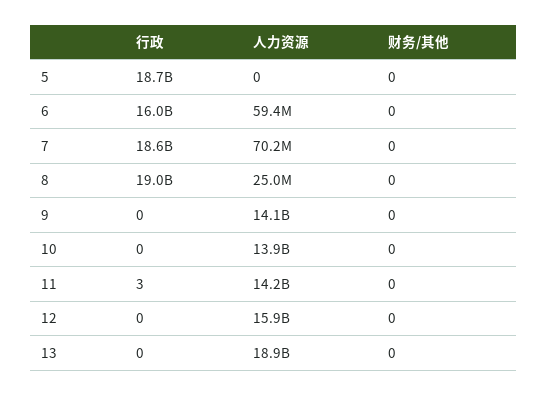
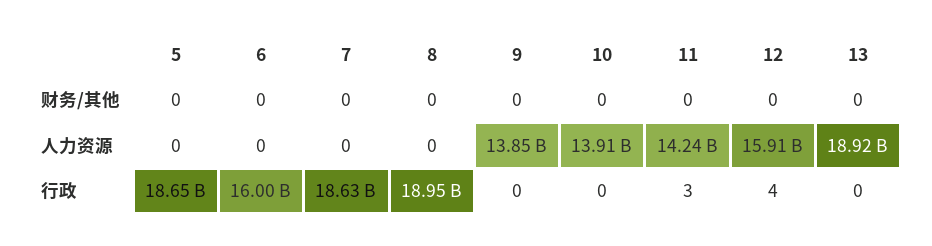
  {
    "行政": {
      "5": 18650000000,
      "6": 16000000000,
      "7": 18630000000,
      "8": 18950000000,
      "9": 0,
      "10": 0,
      "11": 3,
-     "12": 0,
+     "12": 4,
      "13": 0
    },
    "人力资源": {
      "5": 0,
-     "6": 59400000,
+     "6": 0,
-     "7": 70200000,
+     "7": 0,
-     "8": 25000000,
+     "8": 0,
-     "9": 14100000000,
+     "9": 13850000000,
      "10": 13910000000,
      "11": 14240000000,
      "12": 15910000000,
      "13": 18920000000
    },
    "财务/其他": {
      "5": 0,
      "6": 0,
      "7": 0,
      "8": 0,
      "9": 0,
      "10": 0,
      "11": 0,
      "12": 0,
      "13": 0
    }
  }

